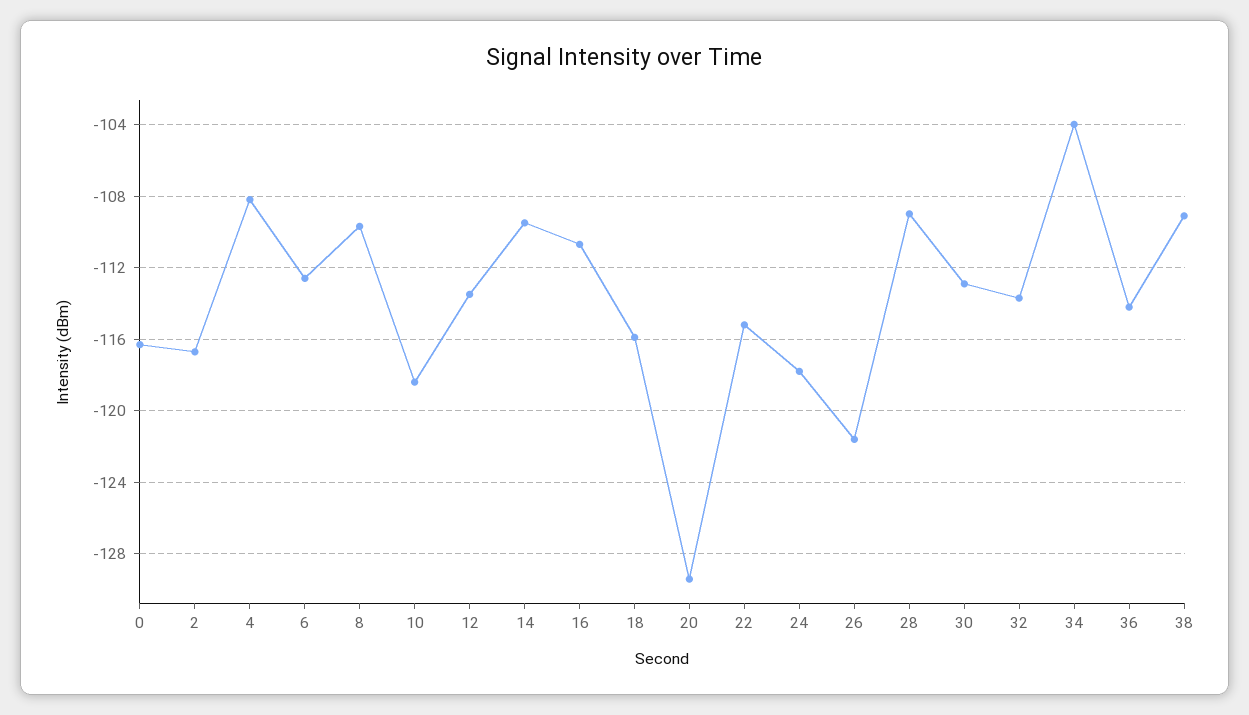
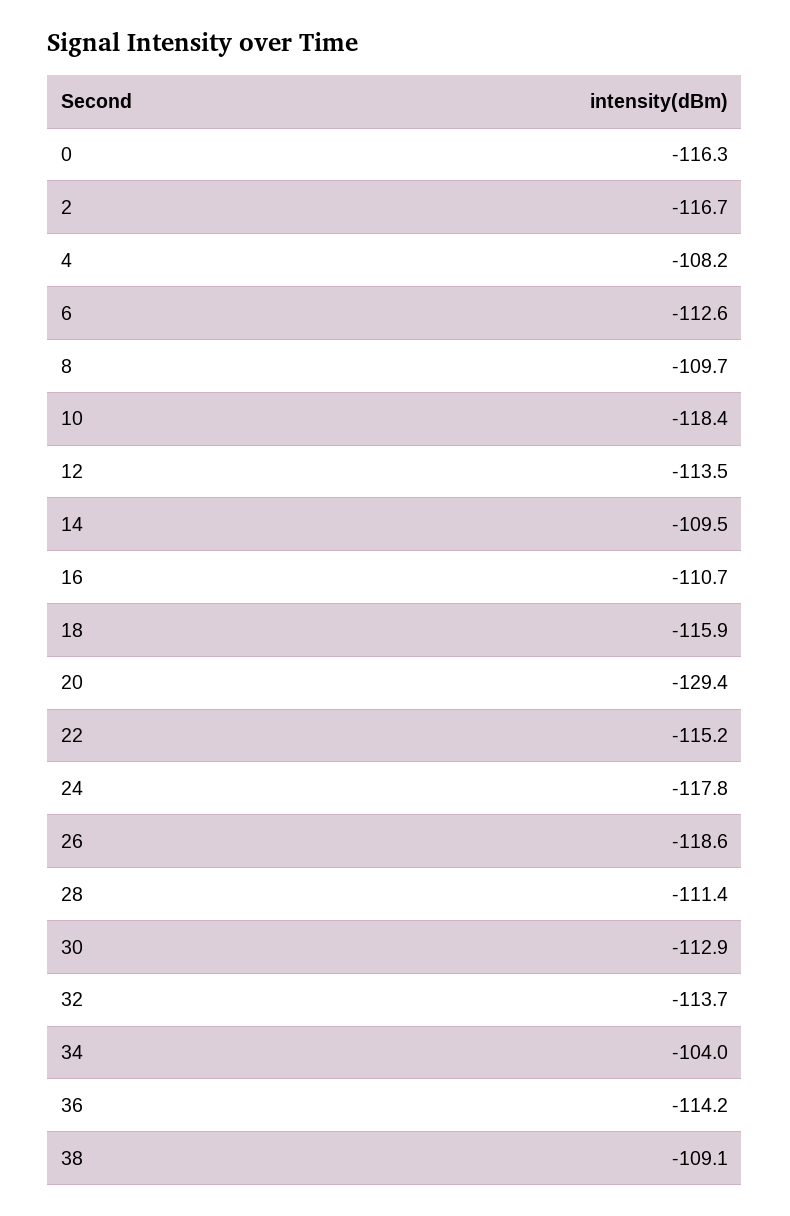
  {
    "0": -116.3,
    "2": -116.7,
    "4": -108.2,
    "6": -112.6,
    "8": -109.7,
    "10": -118.4,
    "12": -113.5,
    "14": -109.5,
    "16": -110.7,
    "18": -115.9,
    "20": -129.4,
    "22": -115.2,
    "24": -117.8,
-   "26": -121.5,
+   "26": -118.6,
-   "28": -109,
+   "28": -111.4,
    "30": -112.9,
    "32": -113.7,
    "34": -104,
    "36": -114.2,
    "38": -109.1
  }

